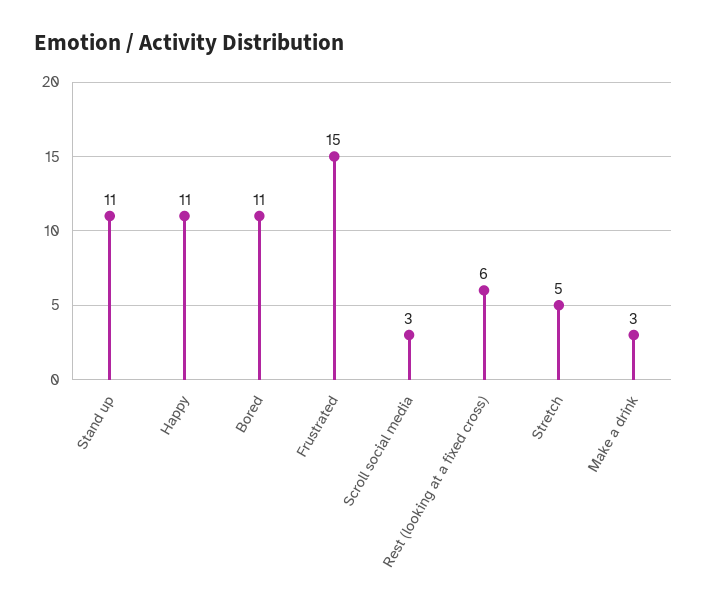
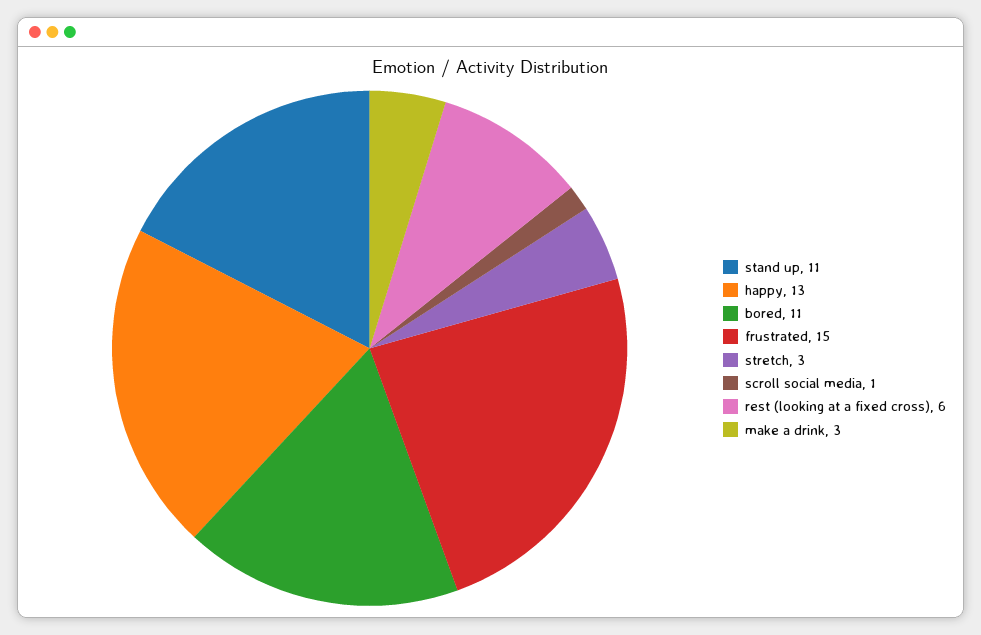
  {
    "Stand up": 11,
-   "Happy": 11,
+   "Happy": 13,
    "Bored": 11,
    "Frustrated": 15,
-   "Scroll social media": 3,
+   "Scroll social media": 1,
    "Rest (looking at a fixed cross)": 6,
-   "Stretch": 5,
+   "Stretch": 3,
    "Make a drink": 3
  }

